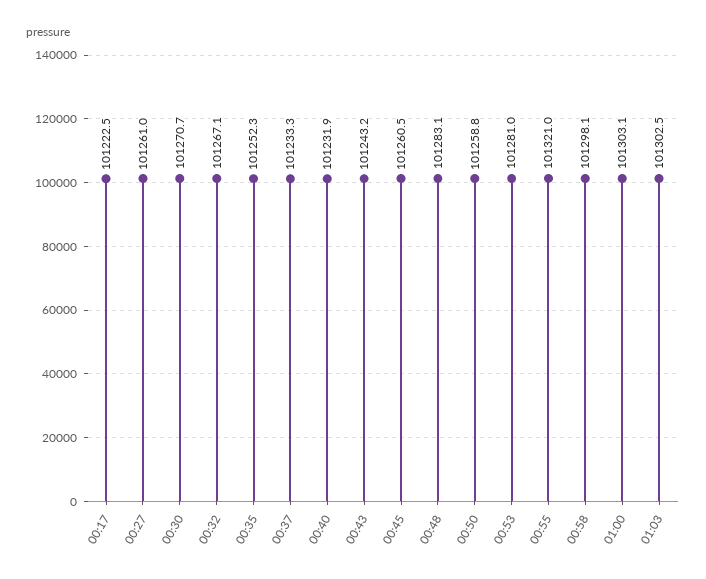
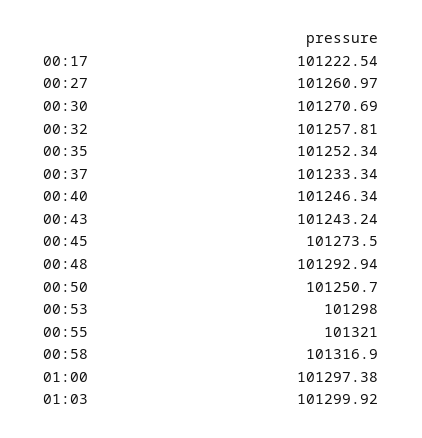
  {
    "00:17": 101222.54,
    "00:27": 101260.97,
    "00:30": 101270.69,
-   "00:32": 101267.1,
+   "00:32": 101257.81,
    "00:35": 101252.34,
    "00:37": 101233.34,
-   "00:40": 101231.9,
+   "00:40": 101246.34,
    "00:43": 101243.24,
-   "00:45": 101260.5,
+   "00:45": 101273.5,
-   "00:48": 101283.1,
+   "00:48": 101292.94,
-   "00:50": 101258.8,
+   "00:50": 101250.7,
-   "00:53": 101281,
+   "00:53": 101298,
    "00:55": 101321,
-   "00:58": 101298.1,
+   "00:58": 101316.9,
-   "01:00": 101303.1,
+   "01:00": 101297.38,
-   "01:03": 101302.5
+   "01:03": 101299.92
  }

